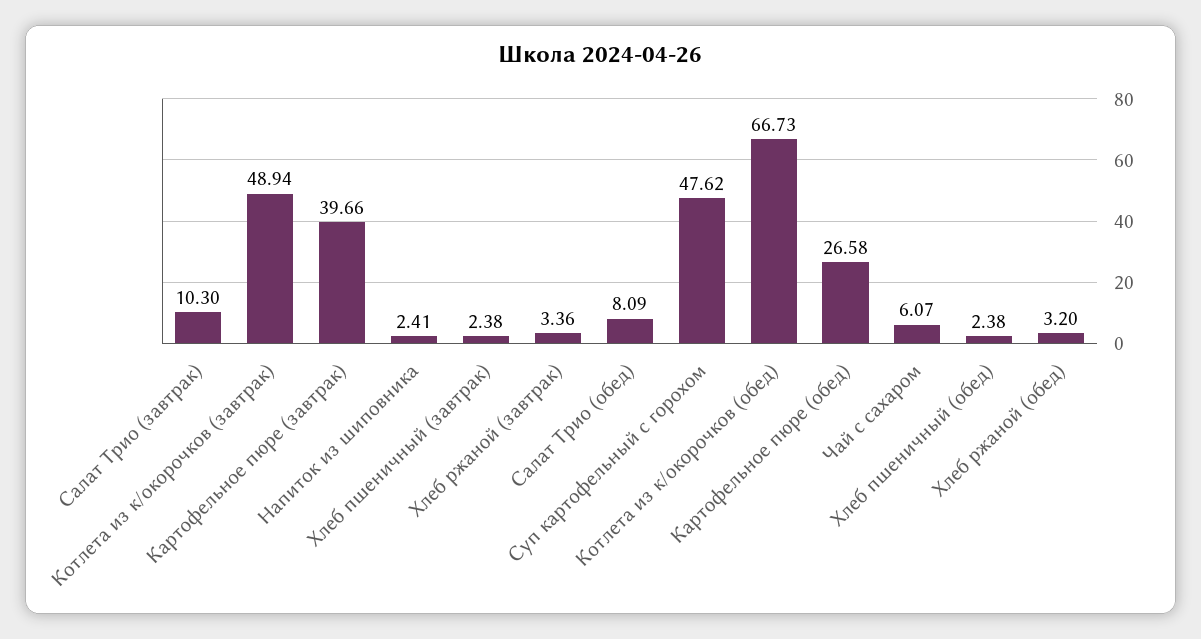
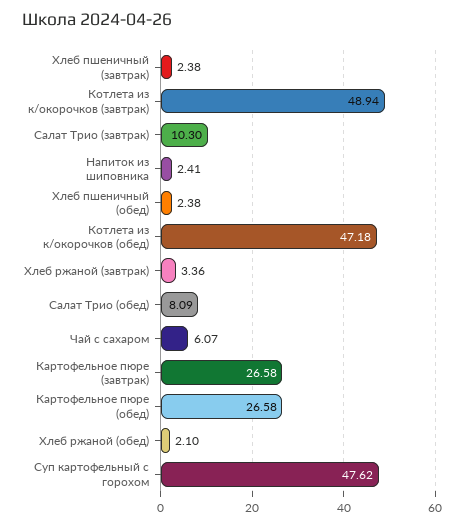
  {
    "Салат Трио (завтрак)": 10.3,
    "Котлета из к/окорочков (завтрак)": 48.94,
-   "Картофельное пюре (завтрак)": 39.66,
+   "Картофельное пюре (завтрак)": 26.58,
    "Напиток из шиповника": 2.41,
    "Хлеб пшеничный (завтрак)": 2.38,
    "Хлеб ржаной (завтрак)": 3.36,
    "Салат Трио (обед)": 8.09,
    "Суп картофельный с горохом": 47.62,
-   "Котлета из к/окорочков (обед)": 66.73,
+   "Котлета из к/окорочков (обед)": 47.18,
    "Картофельное пюре (обед)": 26.58,
    "Чай с сахаром": 6.07,
    "Хлеб пшеничный (обед)": 2.38,
-   "Хлеб ржаной (обед)": 3.2
+   "Хлеб ржаной (обед)": 2.1
  }

